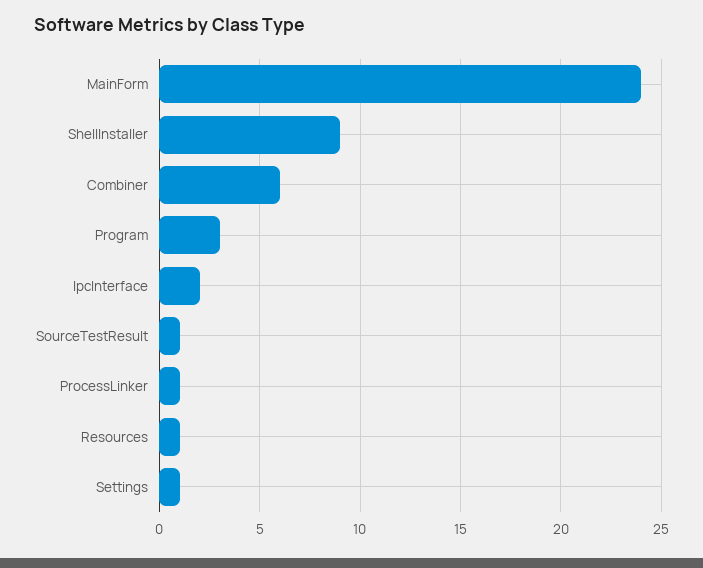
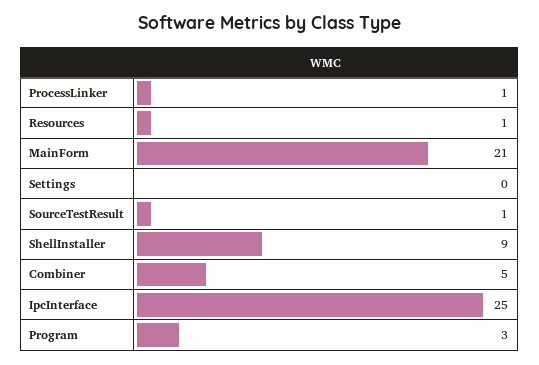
  {
-   "MainForm": 24,
+   "MainForm": 21,
    "ShellInstaller": 9,
-   "Combiner": 6,
+   "Combiner": 5,
    "Program": 3,
-   "IpcInterface": 2,
+   "IpcInterface": 25,
    "SourceTestResult": 1,
    "ProcessLinker": 1,
    "Resources": 1,
-   "Settings": 1
+   "Settings": 0
  }

